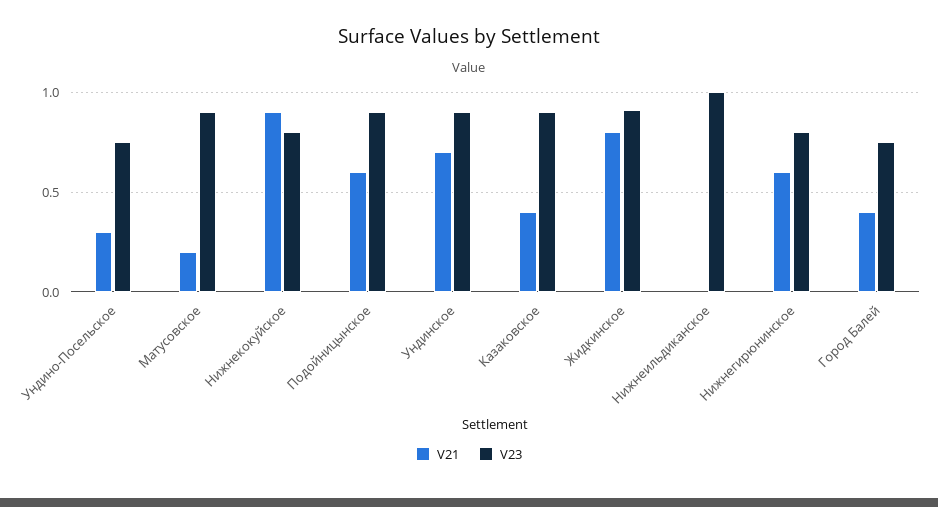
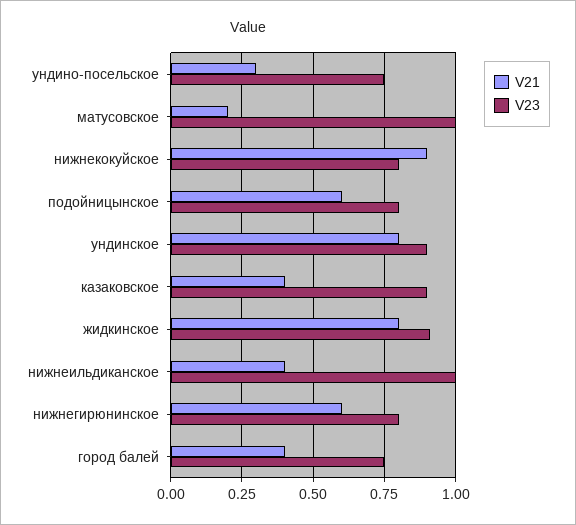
  {
    "V21": {
      "Ундино-Посельское": 0.3,
      "Матусовское": 0.2,
      "Нижнекокуйское": 0.9,
      "Подойницынское": 0.6,
-     "Ундинское": 0.7,
+     "Ундинское": 0.8,
      "Казаковское": 0.4,
      "Жидкинское": 0.8,
-     "Нижнеильдиканское": 0,
+     "Нижнеильдиканское": 0.4,
      "Нижнегирюнинское": 0.6,
      "Город Балей": 0.4
    },
    "V23": {
      "Ундино-Посельское": 0.75,
-     "Матусовское": 0.9,
+     "Матусовское": 1,
      "Нижнекокуйское": 0.8,
-     "Подойницынское": 0.9,
+     "Подойницынское": 0.8,
      "Ундинское": 0.9,
      "Казаковское": 0.9,
      "Жидкинское": 0.9,
      "Нижнеильдиканское": 1,
      "Нижнегирюнинское": 0.8,
      "Город Балей": 0.75
    }
  }

